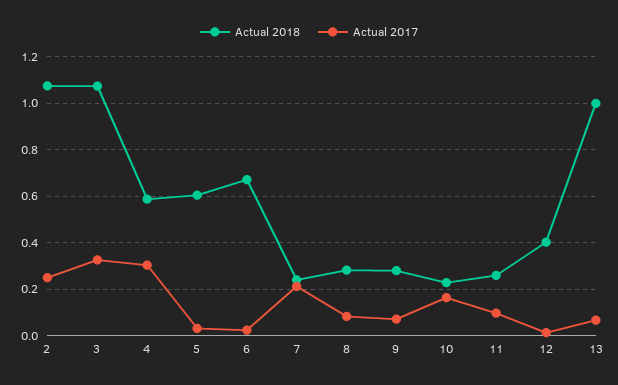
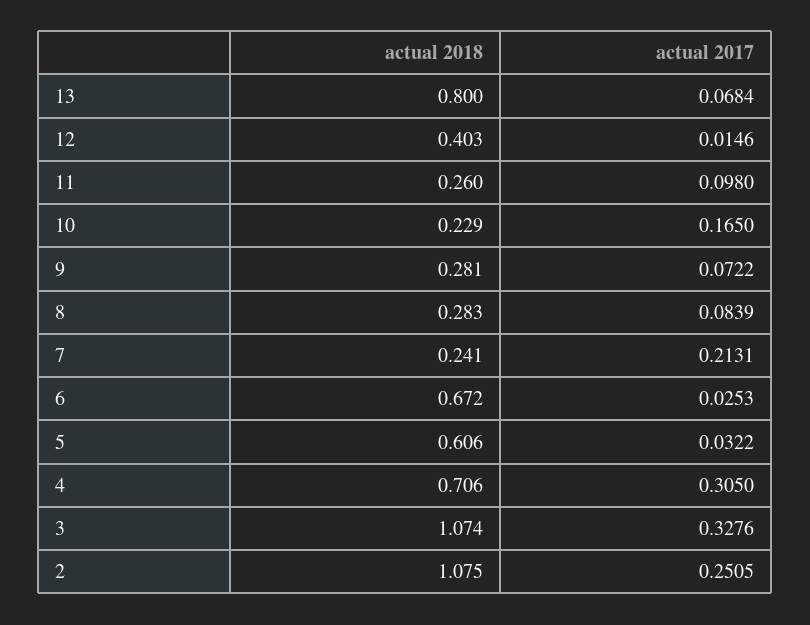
  {
    "Actual 2018": {
      "2": 1.075,
      "3": 1.074,
-     "4": 0.6,
+     "4": 0.706,
      "5": 0.606,
      "6": 0.672,
      "7": 0.241,
      "8": 0.283,
      "9": 0.281,
      "10": 0.229,
      "11": 0.26,
      "12": 0.403,
-     "13": 1
+     "13": 0.8
    },
    "Actual 2017": {
      "2": 0.2505,
      "3": 0.3276,
      "4": 0.305,
      "5": 0.0322,
      "6": 0.0253,
      "7": 0.2131,
      "8": 0.0839,
      "9": 0.0722,
      "10": 0.165,
      "11": 0.098,
      "12": 0.0146,
      "13": 0.0684
    }
  }

